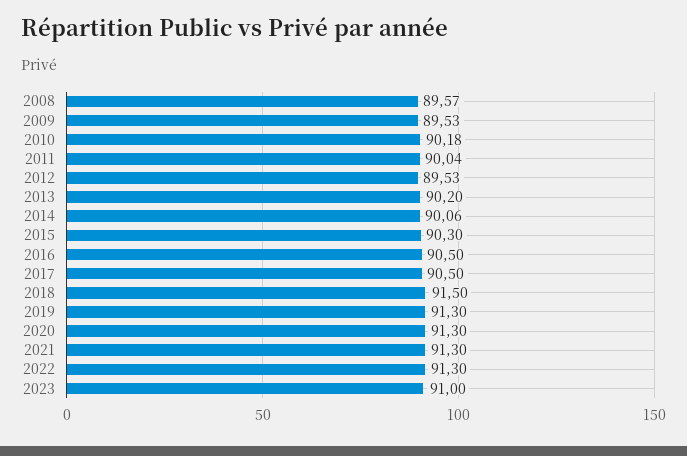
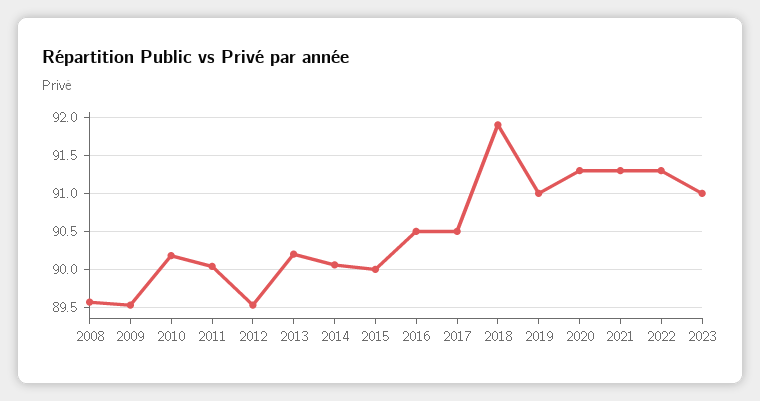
  {
    "2008": 89.57,
    "2009": 89.53,
    "2010": 90.18,
    "2011": 90.04,
    "2012": 89.53,
    "2013": 90.2,
    "2014": 90.06,
-   "2015": 90.3,
+   "2015": 90,
    "2016": 90.5,
    "2017": 90.5,
-   "2018": 91.5,
+   "2018": 91.9,
-   "2019": 91.3,
+   "2019": 91,
    "2020": 91.3,
    "2021": 91.3,
    "2022": 91.3,
    "2023": 91
  }

